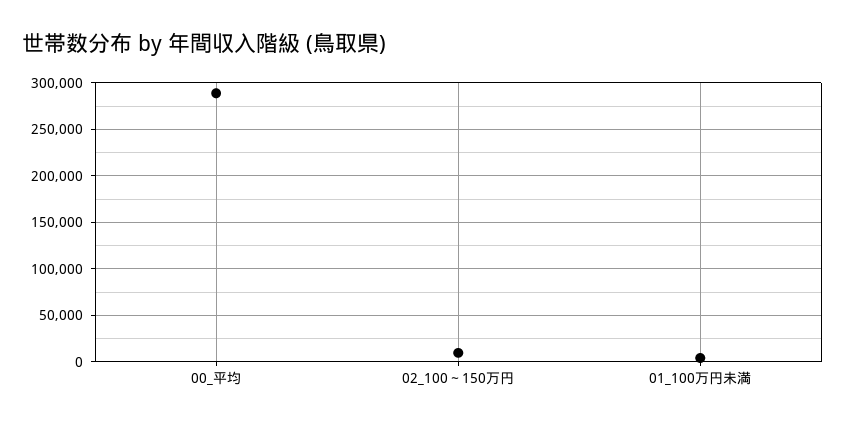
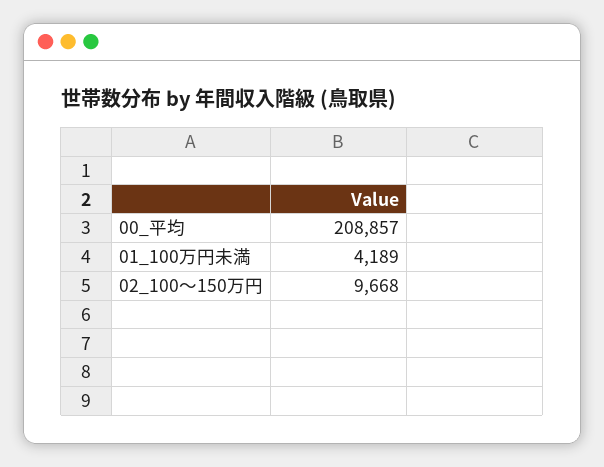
  {
-   "00_平均": 290000,
+   "00_平均": 208857,
    "02_100～150万円": 9668,
    "01_100万円未満": 4189
  }

